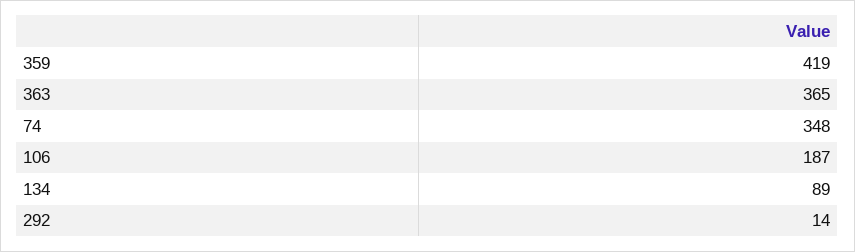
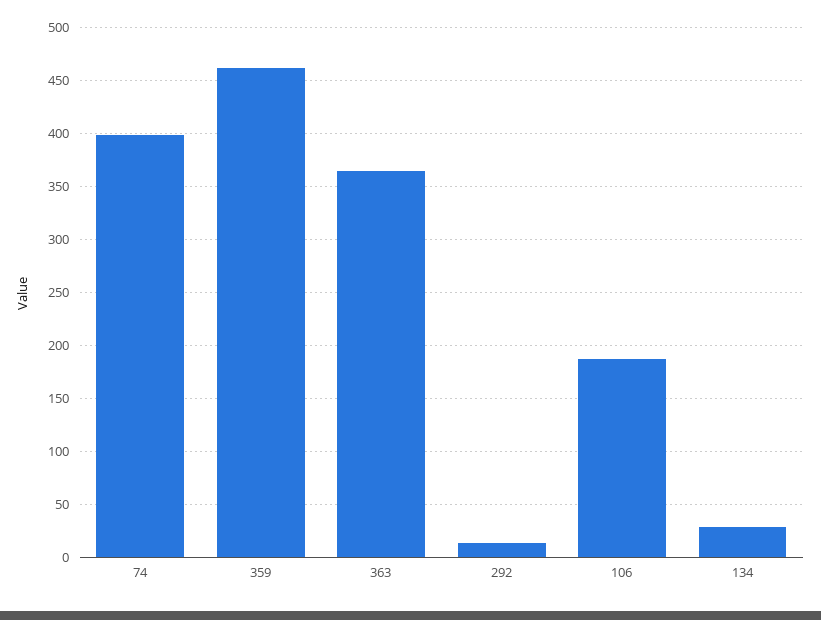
  {
-   "359": 419,
+   "359": 460,
    "363": 365,
-   "74": 348,
+   "74": 400,
    "106": 187,
-   "134": 89,
+   "134": 30,
    "292": 14
  }

